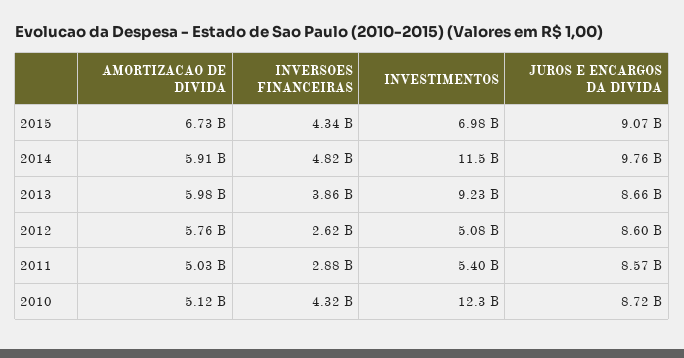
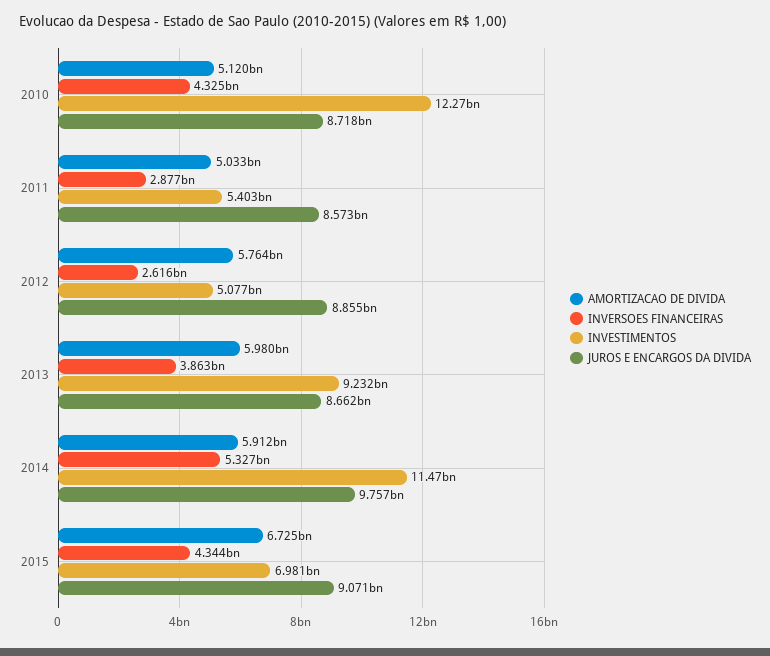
  {
    "AMORTIZACAO DE DIVIDA": {
      "2015": 6725000000,
      "2014": 5912000000,
      "2013": 5980000000,
      "2012": 5764000000,
      "2011": 5033000000,
      "2010": 5120000000
    },
    "INVERSOES FINANCEIRAS": {
      "2015": 4344000000,
-     "2014": 4820000000,
+     "2014": 5327000000,
      "2013": 3863000000,
      "2012": 2616000000,
      "2011": 2877000000,
      "2010": 4325000000
    },
    "INVESTIMENTOS": {
      "2015": 6981000000,
      "2014": 11470000000,
      "2013": 9232000000,
      "2012": 5077000000,
      "2011": 5403000000,
      "2010": 12270000000
    },
    "JUROS E ENCARGOS DA DIVIDA": {
      "2015": 9071000000,
      "2014": 9757000000,
      "2013": 8662000000,
-     "2012": 8600000000,
+     "2012": 8855000000,
      "2011": 8573000000,
      "2010": 8718000000
    }
  }

